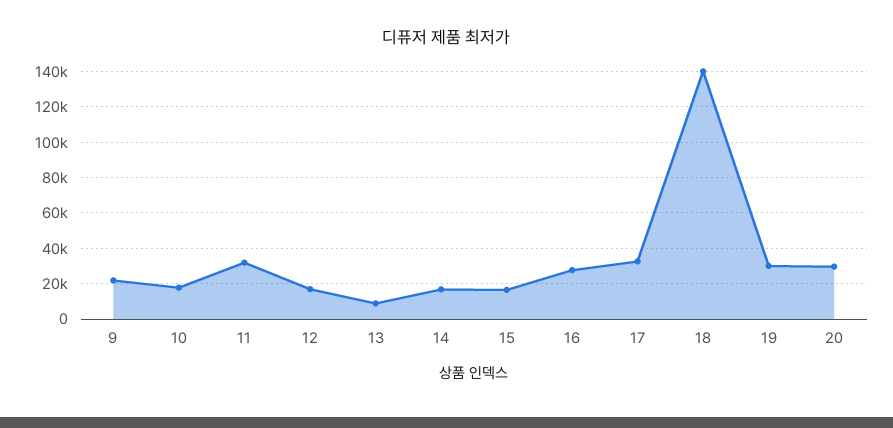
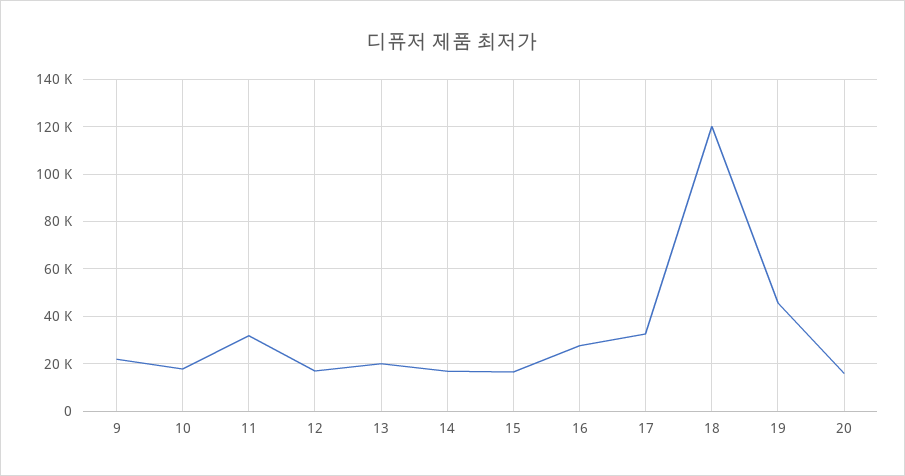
  {
    "9": 20000,
    "10": 20000,
    "11": 30000,
    "12": 15000,
-   "13": 10000,
+   "13": 20000,
    "14": 15000,
    "15": 15000,
    "16": 30000,
    "17": 35000,
-   "18": 140000,
+   "18": 120000,
-   "19": 30000,
+   "19": 45000,
-   "20": 30000
+   "20": 15000
  }

